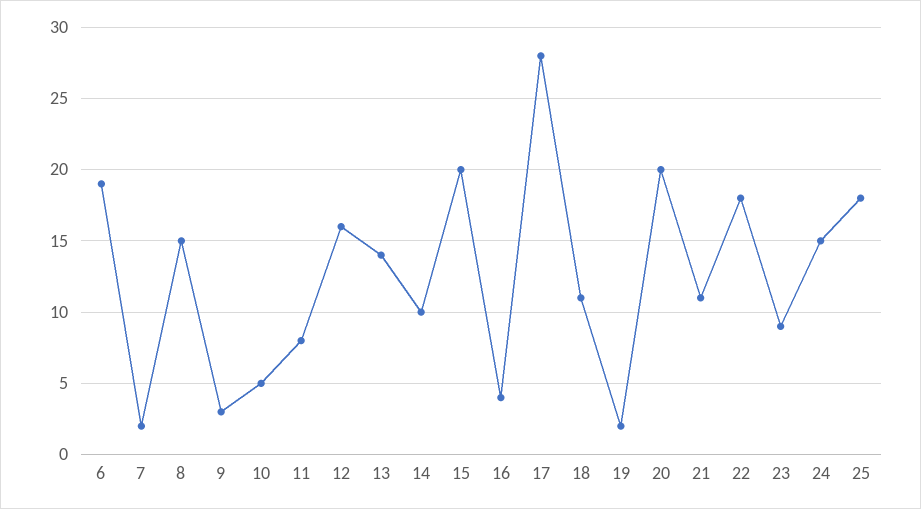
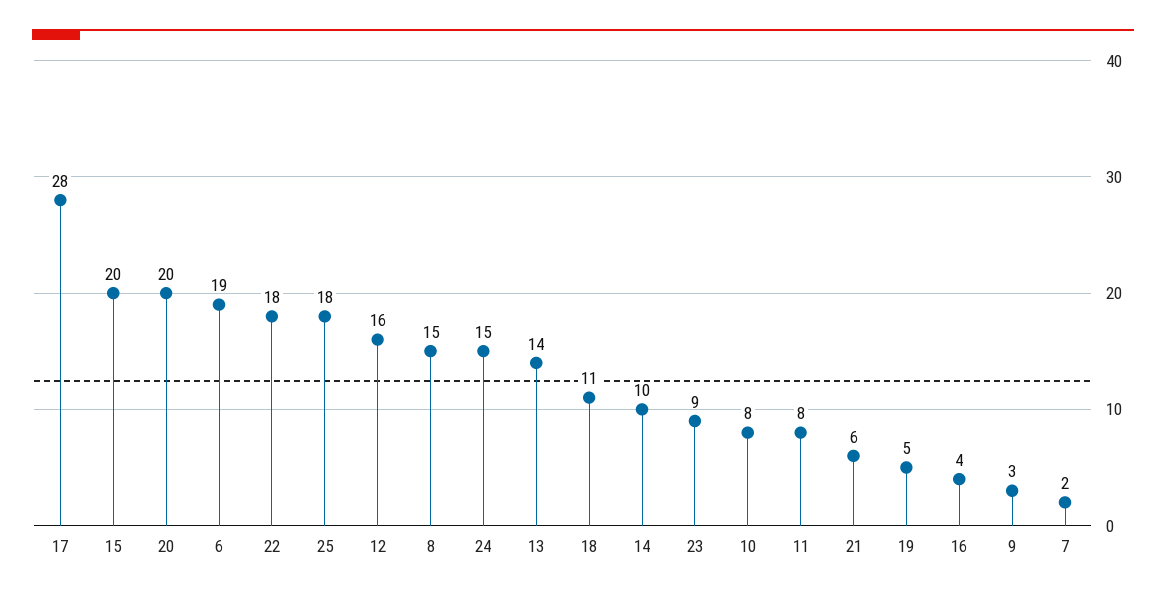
  {
    "6": 19,
    "7": 2,
    "8": 15,
    "9": 3,
-   "10": 5,
+   "10": 8,
    "11": 8,
    "12": 16,
    "13": 14,
    "14": 10,
    "15": 20,
    "16": 4,
    "17": 28,
    "18": 11,
-   "19": 2,
+   "19": 5,
    "20": 20,
-   "21": 11,
+   "21": 6,
    "22": 18,
    "23": 9,
    "24": 15,
    "25": 18
  }

